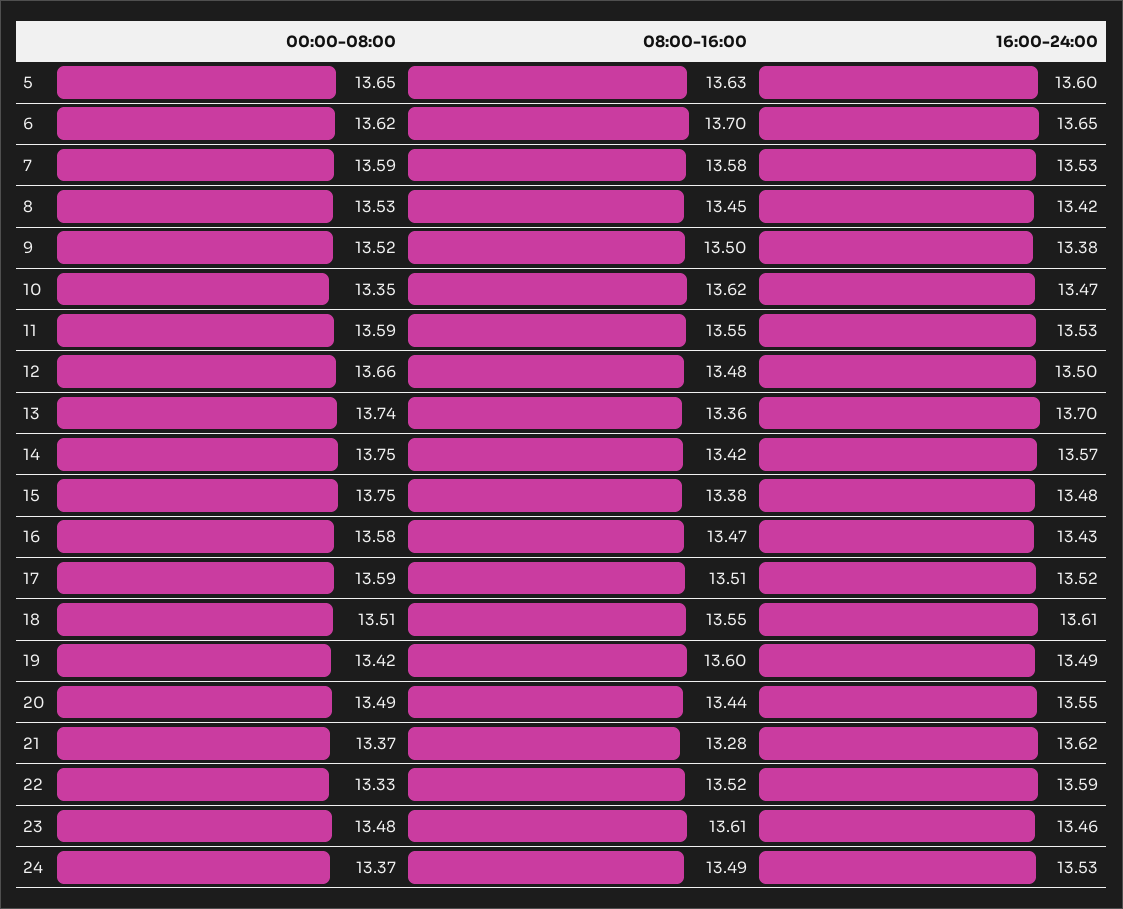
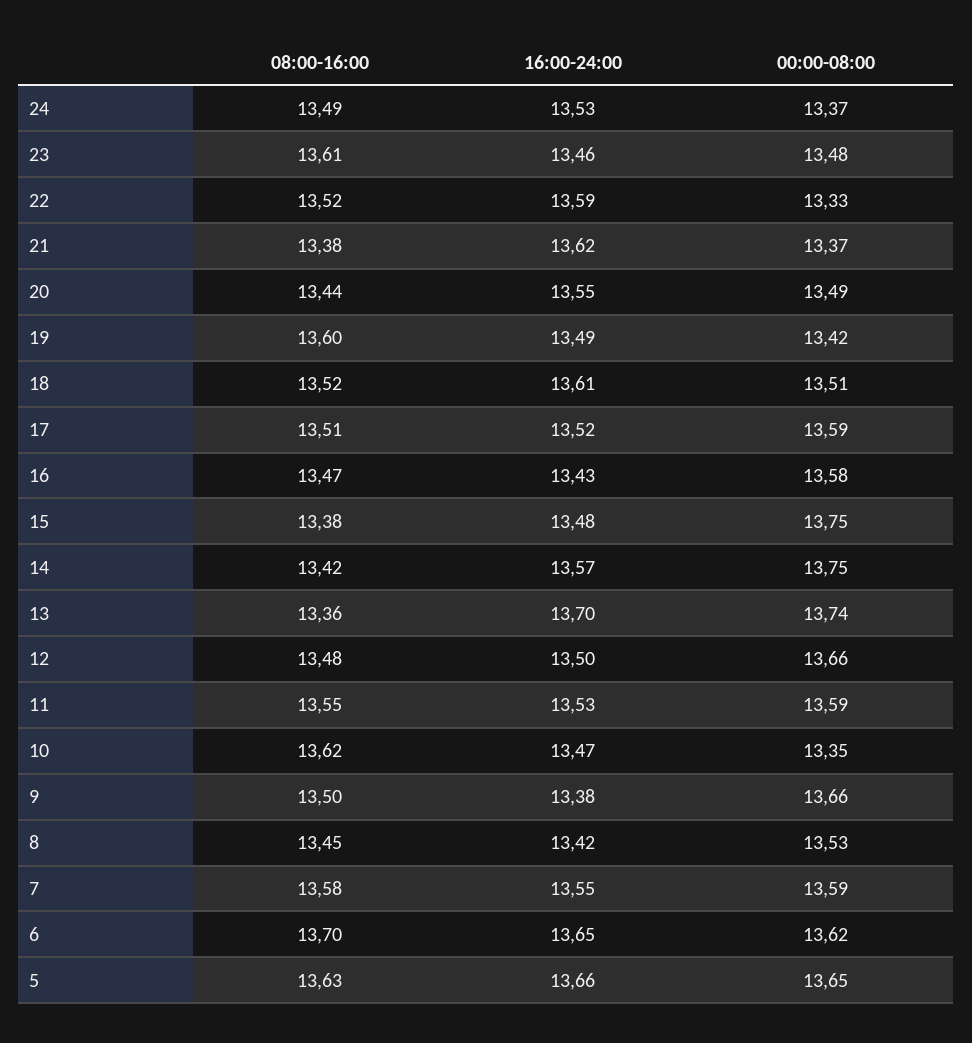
  {
    "00:00-08:00": {
      "5": 13.65,
      "6": 13.62,
      "7": 13.59,
      "8": 13.53,
-     "9": 13.52,
+     "9": 13.66,
      "10": 13.35,
      "11": 13.59,
      "12": 13.66,
      "13": 13.74,
      "14": 13.75,
      "15": 13.75,
      "16": 13.58,
      "17": 13.59,
      "18": 13.51,
      "19": 13.42,
      "20": 13.49,
      "21": 13.37,
      "22": 13.33,
      "23": 13.48,
      "24": 13.37
    },
    "08:00-16:00": {
      "5": 13.63,
      "6": 13.7,
      "7": 13.58,
      "8": 13.45,
      "9": 13.5,
      "10": 13.62,
      "11": 13.55,
      "12": 13.48,
      "13": 13.36,
      "14": 13.42,
      "15": 13.38,
      "16": 13.47,
      "17": 13.51,
-     "18": 13.55,
+     "18": 13.52,
      "19": 13.6,
      "20": 13.44,
-     "21": 13.28,
+     "21": 13.38,
      "22": 13.52,
      "23": 13.61,
      "24": 13.49
    },
    "16:00-24:00": {
-     "5": 13.6,
+     "5": 13.66,
      "6": 13.65,
-     "7": 13.53,
+     "7": 13.55,
      "8": 13.42,
      "9": 13.38,
      "10": 13.47,
      "11": 13.53,
      "12": 13.5,
      "13": 13.7,
      "14": 13.57,
      "15": 13.48,
      "16": 13.43,
      "17": 13.52,
      "18": 13.61,
      "19": 13.49,
      "20": 13.55,
      "21": 13.62,
      "22": 13.59,
      "23": 13.46,
      "24": 13.53
    }
  }

